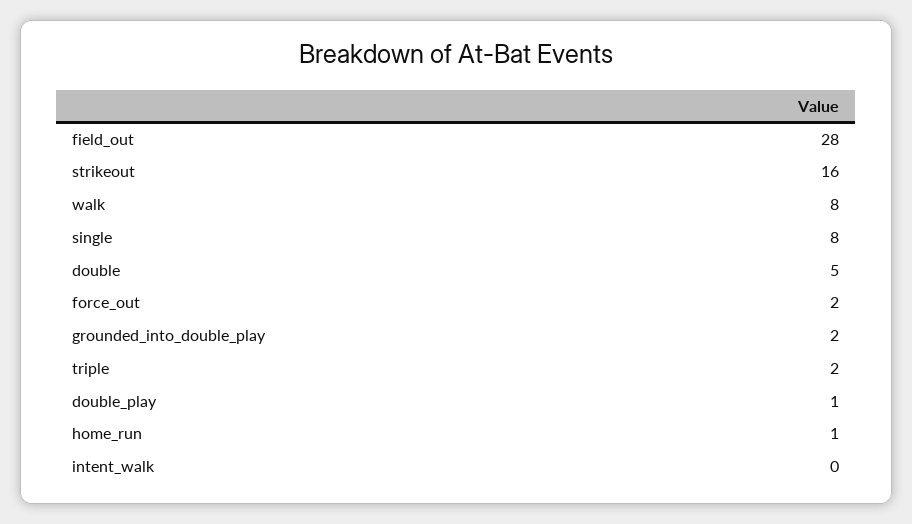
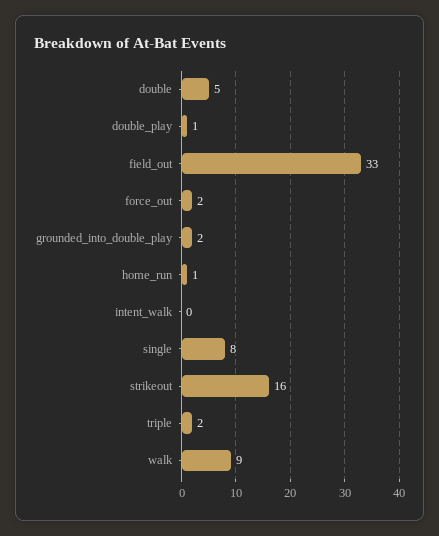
  {
-   "field_out": 28,
+   "field_out": 33,
    "strikeout": 16,
-   "walk": 8,
+   "walk": 9,
    "single": 8,
    "double": 5,
    "force_out": 2,
    "grounded_into_double_play": 2,
    "triple": 2,
    "double_play": 1,
    "home_run": 1,
    "intent_walk": 0
  }

